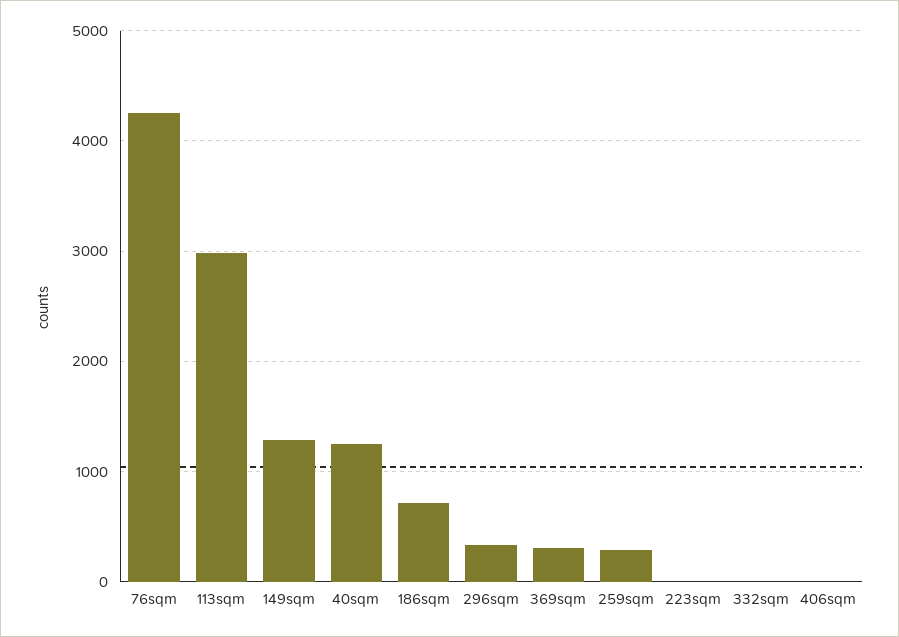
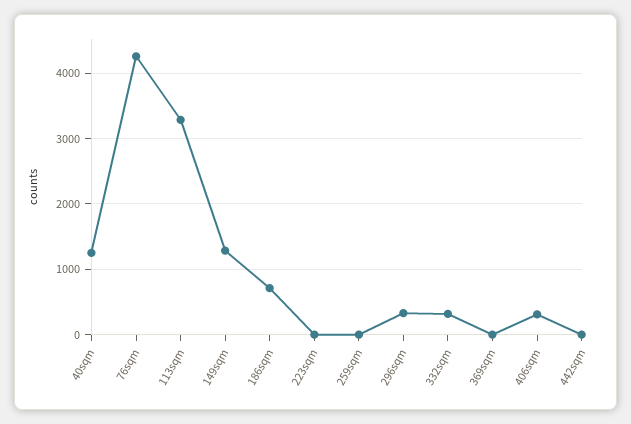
  {
    "76sqm": 4300,
-   "113sqm": 3000,
+   "113sqm": 3300,
    "149sqm": 1300,
    "40sqm": 1300,
    "186sqm": 700,
    "296sqm": 300,
-   "369sqm": 300,
+   "369sqm": 0,
-   "259sqm": 300,
+   "259sqm": 0,
    "223sqm": 0,
-   "332sqm": 0,
+   "332sqm": 300,
-   "406sqm": 0
+   "406sqm": 300,
+   "442sqm": 0
  }

